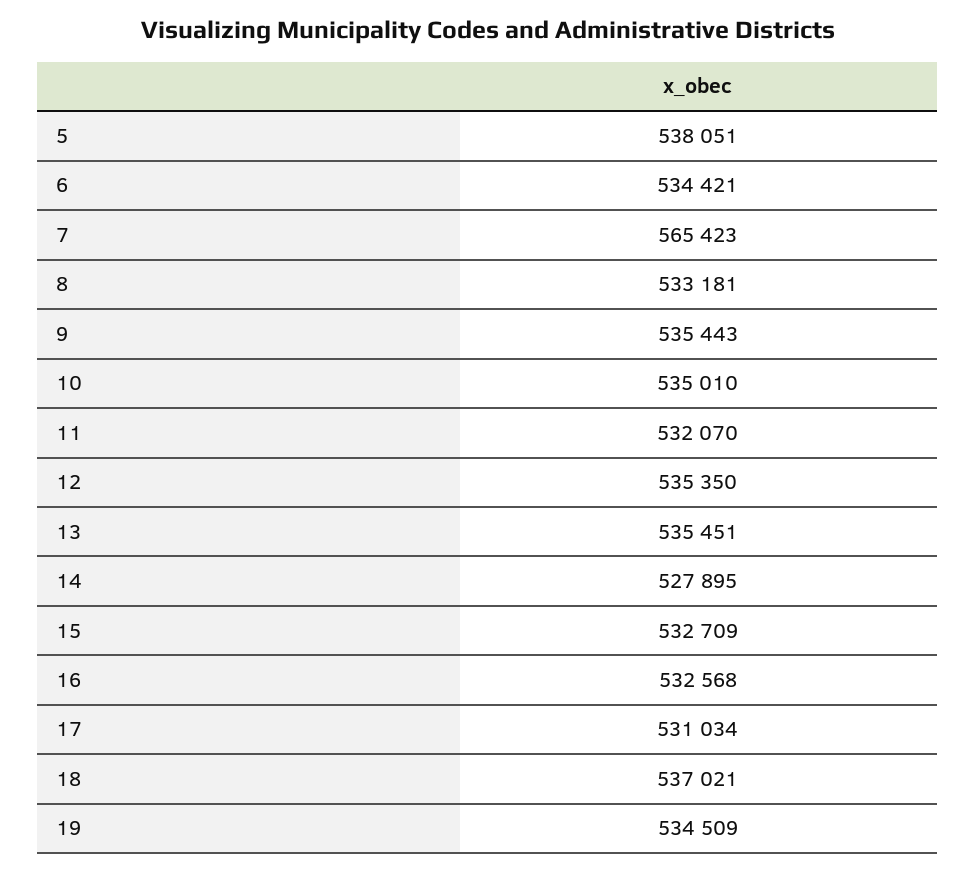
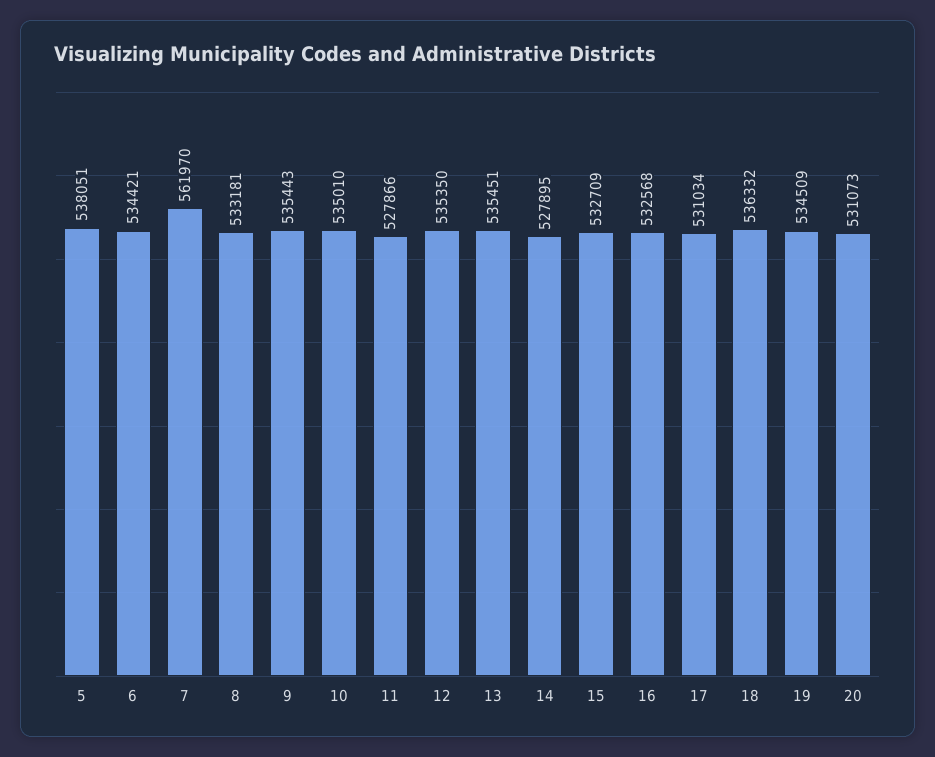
  {
    "5": 538051,
    "6": 534421,
-   "7": 565423,
+   "7": 561970,
    "8": 533181,
    "9": 535443,
    "10": 535010,
-   "11": 532070,
+   "11": 527866,
    "12": 535350,
    "13": 535451,
    "14": 527895,
    "15": 532709,
    "16": 532568,
    "17": 531034,
-   "18": 537021,
+   "18": 536332,
-   "19": 534509
+   "19": 534509,
+   "20": 531073
  }

